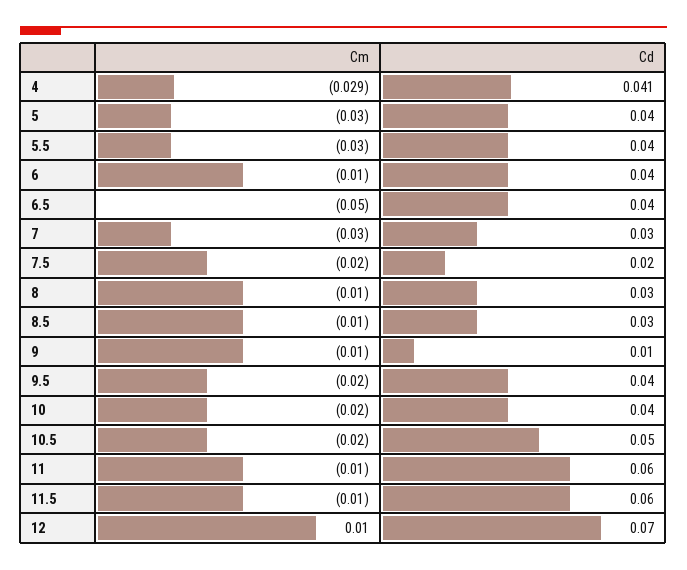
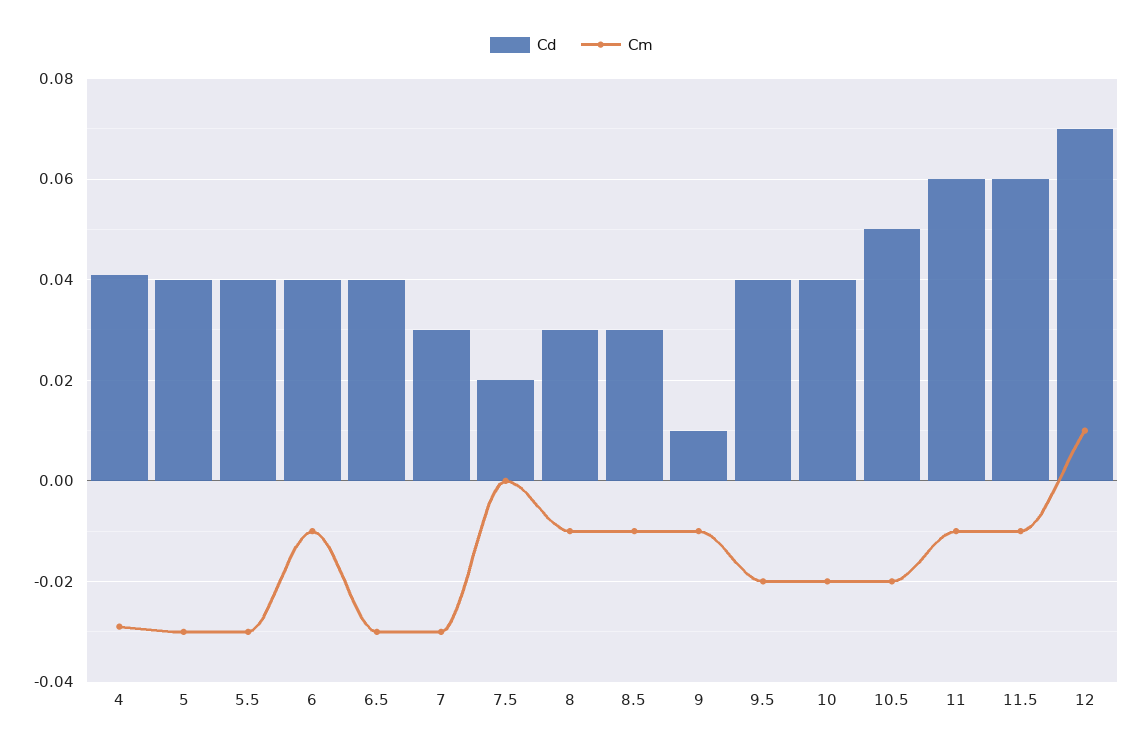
  {
    "Cm": {
      "4": -0.029,
      "5": -0.03,
      "5.5": -0.03,
      "6": -0.01,
-     "6.5": -0.05,
+     "6.5": -0.03,
      "7": -0.03,
-     "7.5": -0.02,
+     "7.5": 0,
      "8": -0.01,
      "8.5": -0.01,
      "9": -0.01,
      "9.5": -0.02,
      "10": -0.02,
      "10.5": -0.02,
      "11": -0.01,
      "11.5": -0.01,
      "12": 0.01
    },
    "Cd": {
      "4": 0.041,
      "5": 0.04,
      "5.5": 0.04,
      "6": 0.04,
      "6.5": 0.04,
      "7": 0.03,
      "7.5": 0.02,
      "8": 0.03,
      "8.5": 0.03,
      "9": 0.01,
      "9.5": 0.04,
      "10": 0.04,
      "10.5": 0.05,
      "11": 0.06,
      "11.5": 0.06,
      "12": 0.07
    }
  }

